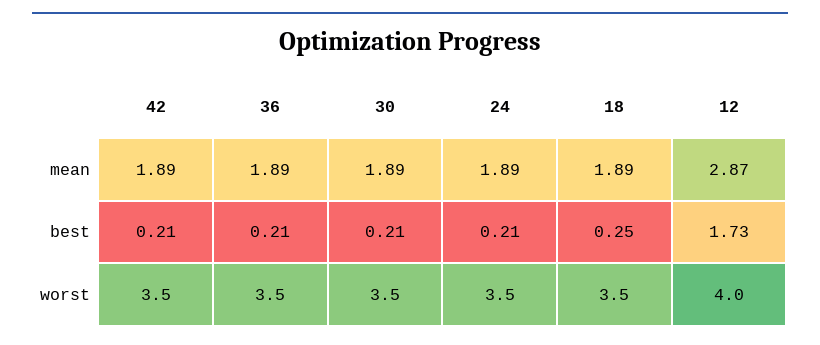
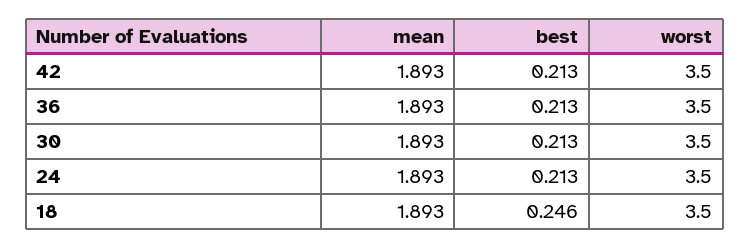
  {
    "42": {
      "mean": 1.893,
      "best": 0.213,
      "worst": 3.5
    },
    "36": {
      "mean": 1.893,
      "best": 0.213,
      "worst": 3.5
    },
    "30": {
      "mean": 1.893,
      "best": 0.213,
      "worst": 3.5
    },
    "24": {
      "mean": 1.893,
      "best": 0.213,
      "worst": 3.5
    },
    "18": {
      "mean": 1.893,
      "best": 0.246,
      "worst": 3.5
-   },
+   }
-   "12": {
-     "mean": 2.87,
-     "best": 1.73,
-     "worst": 4
-   }
  }

